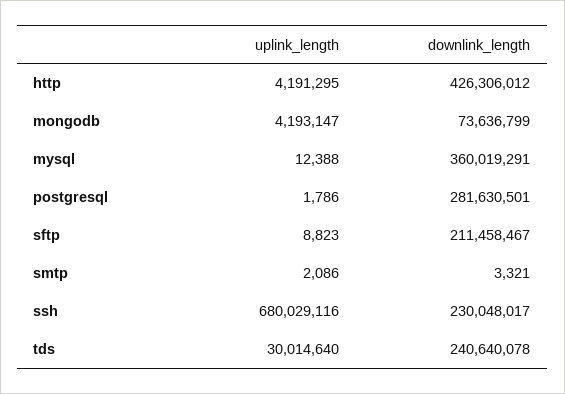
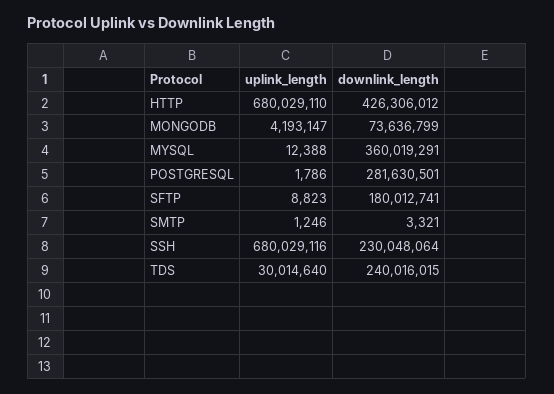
  {
    "uplink_length": {
-     "http": 4191295,
+     "http": 680029110,
      "mongodb": 4193147,
      "mysql": 12388,
      "postgresql": 1786,
      "sftp": 8823,
-     "smtp": 2086,
+     "smtp": 1246,
      "ssh": 680029116,
      "tds": 30014640
    },
    "downlink_length": {
      "http": 426306012,
      "mongodb": 73636799,
      "mysql": 360019291,
      "postgresql": 281630501,
-     "sftp": 211458467,
+     "sftp": 180012741,
      "smtp": 3321,
-     "ssh": 230048017,
+     "ssh": 230048064,
-     "tds": 240640078
+     "tds": 240016015
    }
  }

